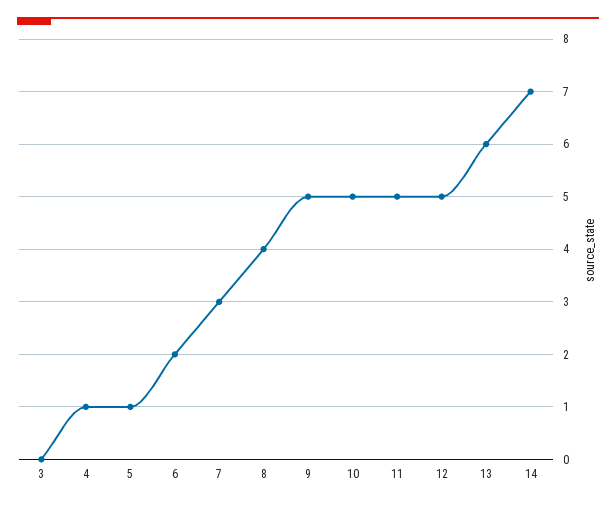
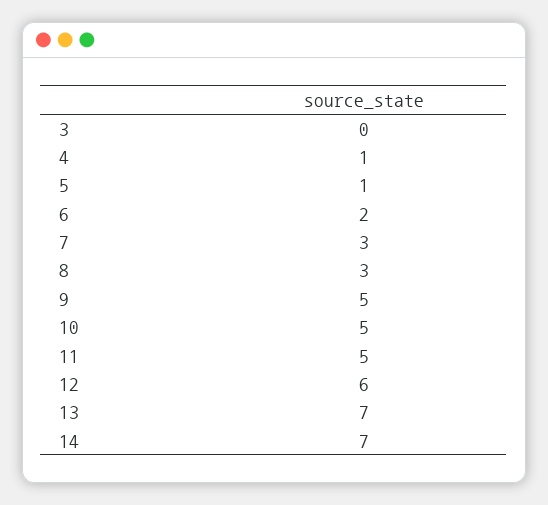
  {
    "3": 0,
    "4": 1,
    "5": 1,
    "6": 2,
    "7": 3,
-   "8": 4,
+   "8": 3,
    "9": 5,
    "10": 5,
    "11": 5,
-   "12": 5,
+   "12": 6,
-   "13": 6,
+   "13": 7,
    "14": 7
  }

